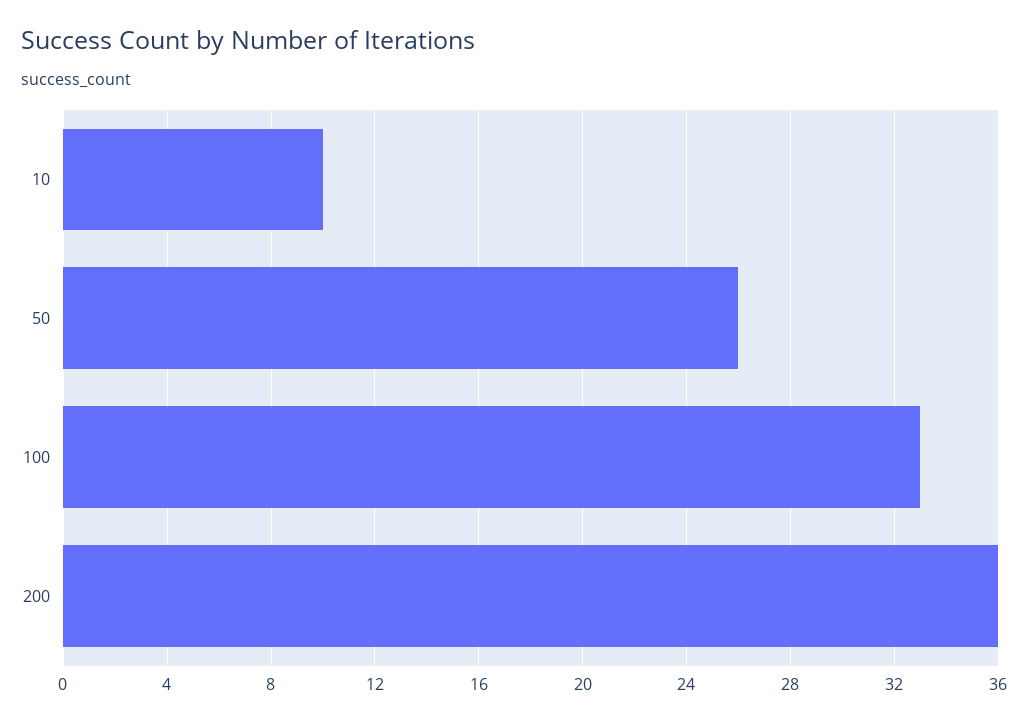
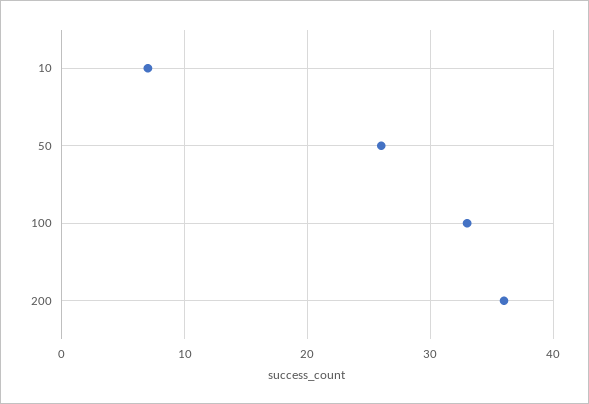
  {
-   "10": 10,
+   "10": 7,
    "50": 26,
    "100": 33,
    "200": 36
  }

